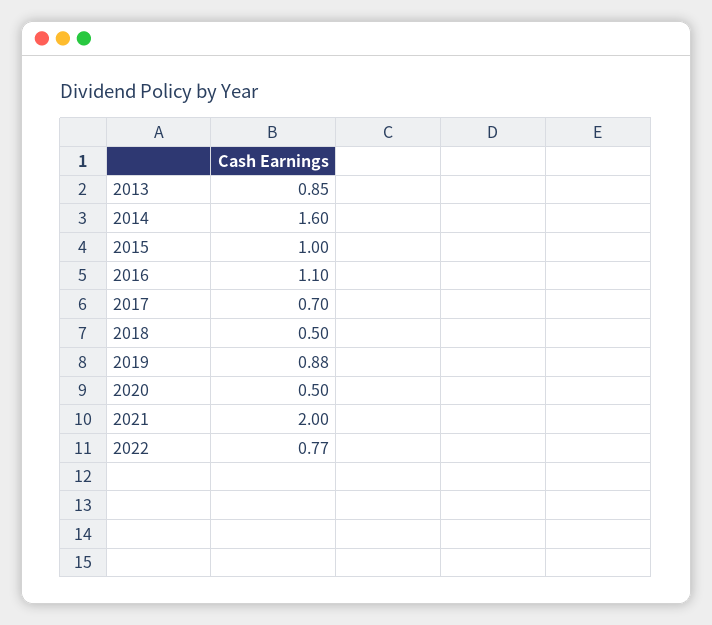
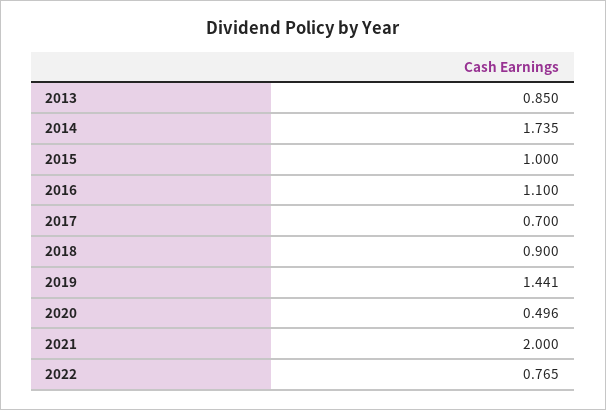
  {
    "2013": 0.85,
-   "2014": 1.6,
+   "2014": 1.735,
    "2015": 1,
    "2016": 1.1,
    "2017": 0.7,
-   "2018": 0.5,
+   "2018": 0.9,
-   "2019": 0.88,
+   "2019": 1.441,
    "2020": 0.496,
    "2021": 2,
    "2022": 0.765
  }

